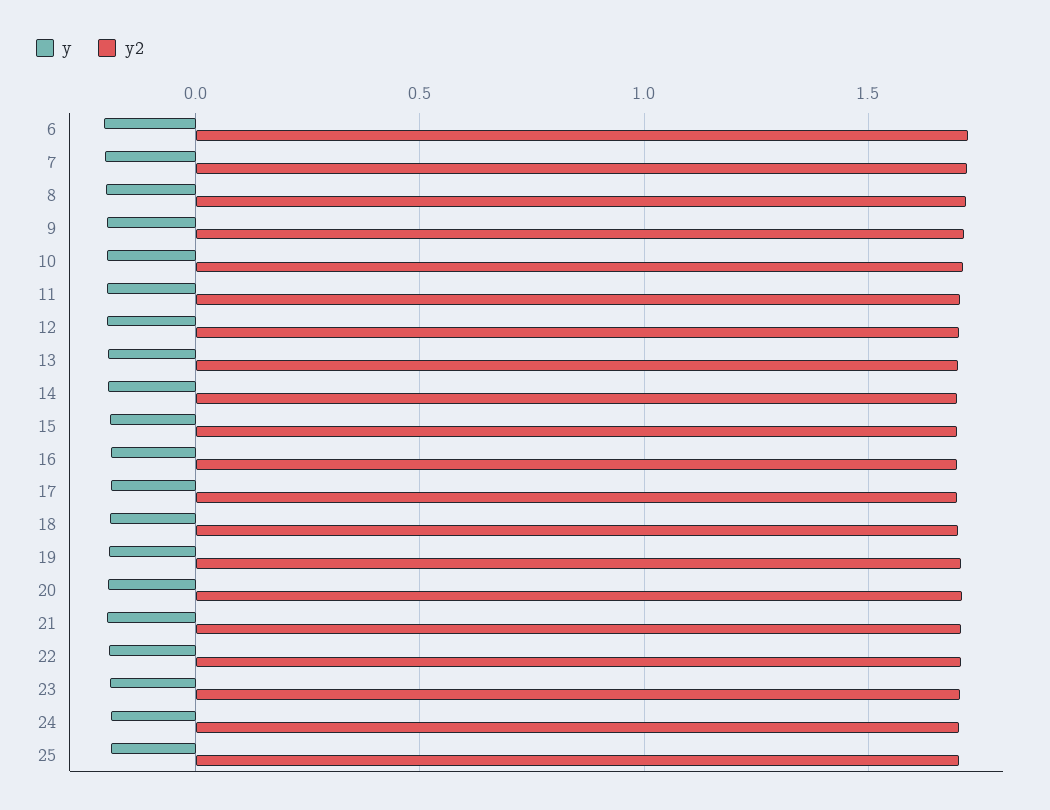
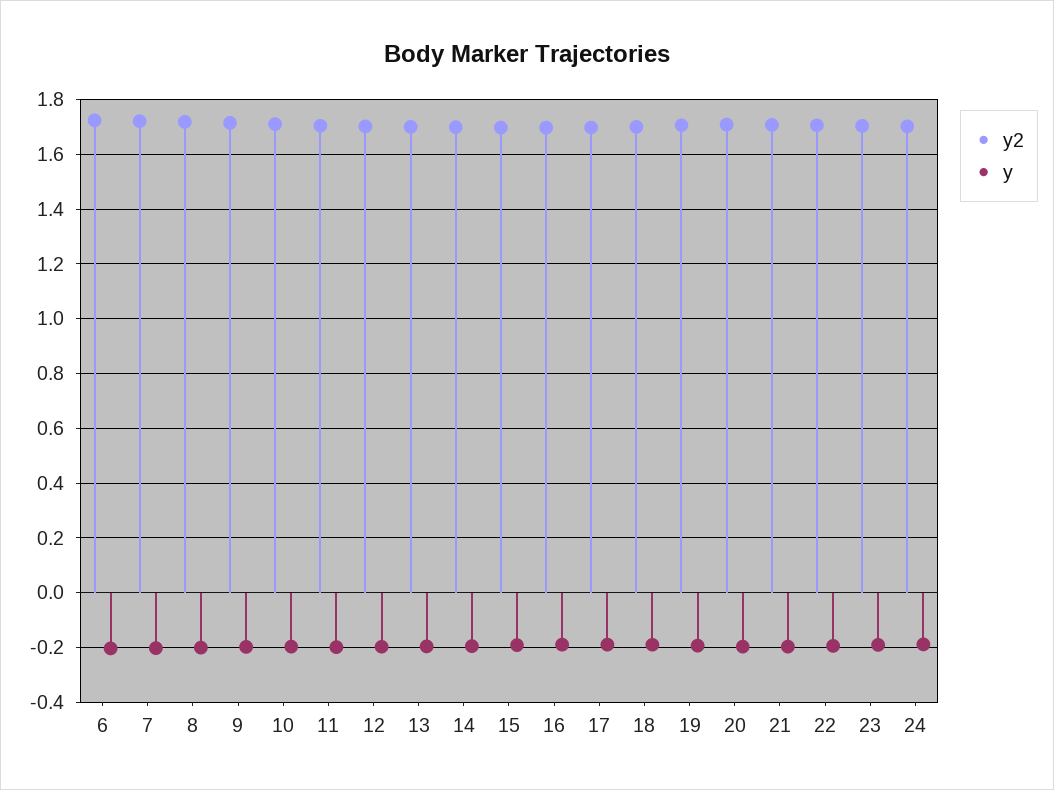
  {
    "y": {
      "6": -0.2,
      "7": -0.2,
      "8": -0.2,
      "9": -0.2,
      "10": -0.2,
      "11": -0.2,
      "12": -0.2,
      "13": -0.2,
      "14": -0.2,
      "15": -0.2,
      "16": -0.2,
      "17": -0.2,
      "18": -0.2,
      "19": -0.2,
      "20": -0.2,
      "21": -0.2,
      "22": -0.2,
      "23": -0.2,
-     "24": -0.2,
+     "24": -0.2
-     "25": -0.2
    },
    "y2": {
      "6": 1.725,
      "7": 1.725,
      "8": 1.725,
      "9": 1.725,
      "10": 1.7,
      "11": 1.7,
      "12": 1.7,
      "13": 1.7,
      "14": 1.7,
      "15": 1.7,
      "16": 1.7,
      "17": 1.7,
      "18": 1.7,
      "19": 1.7,
      "20": 1.7,
      "21": 1.7,
      "22": 1.7,
      "23": 1.7,
-     "24": 1.7,
+     "24": 1.7
-     "25": 1.7
    }
  }

